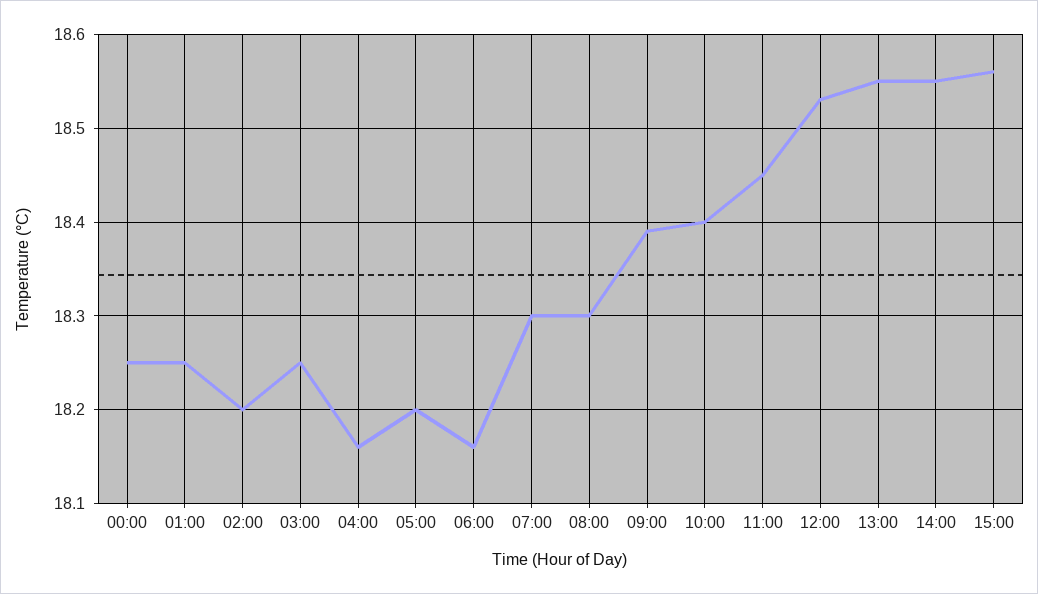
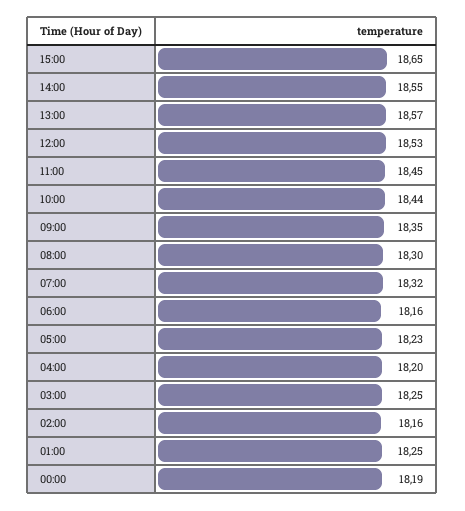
  {
-   "00:00": 18.25,
+   "00:00": 18.19,
    "01:00": 18.25,
-   "02:00": 18.2,
+   "02:00": 18.16,
    "03:00": 18.25,
-   "04:00": 18.16,
+   "04:00": 18.2,
-   "05:00": 18.2,
+   "05:00": 18.23,
    "06:00": 18.16,
-   "07:00": 18.3,
+   "07:00": 18.32,
    "08:00": 18.3,
-   "09:00": 18.39,
+   "09:00": 18.35,
-   "10:00": 18.4,
+   "10:00": 18.44,
    "11:00": 18.45,
    "12:00": 18.53,
-   "13:00": 18.55,
+   "13:00": 18.57,
    "14:00": 18.55,
-   "15:00": 18.56
+   "15:00": 18.65
  }

